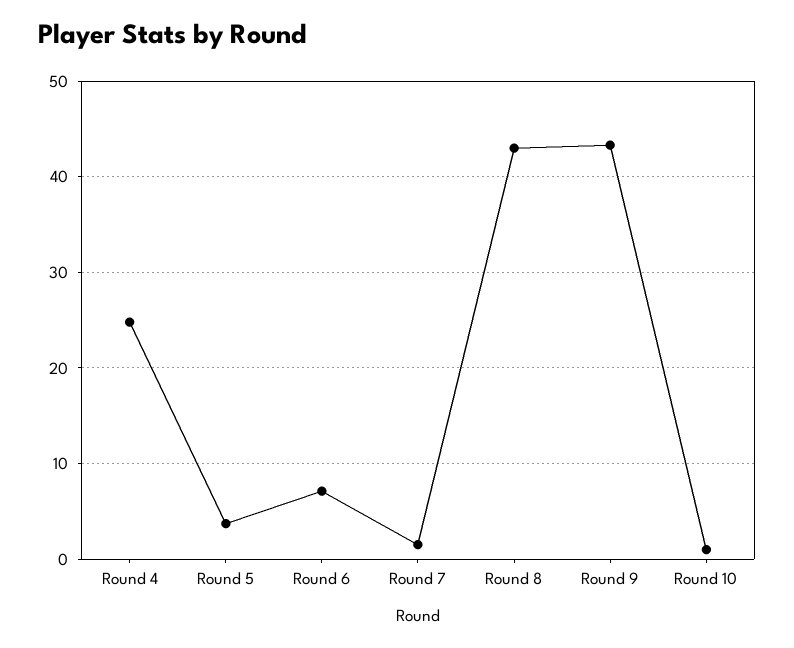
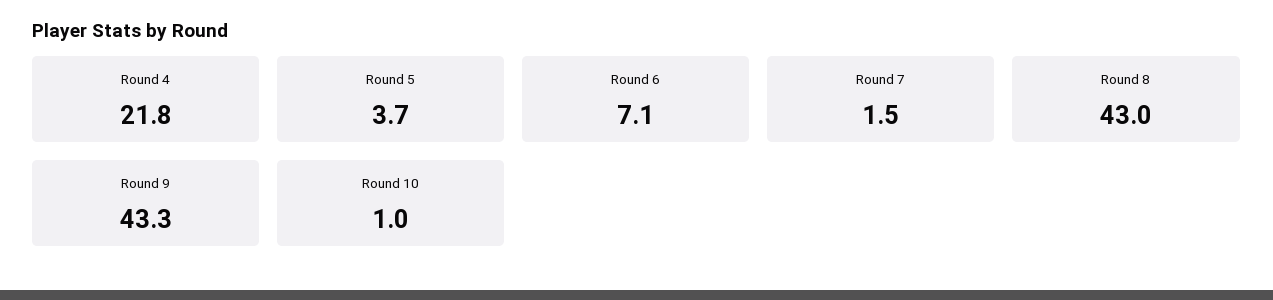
  {
-   "Round 4": 25,
+   "Round 4": 21.8,
    "Round 5": 3.7,
    "Round 6": 7.1,
    "Round 7": 1.5,
    "Round 8": 43,
    "Round 9": 43.3,
    "Round 10": 1
  }

